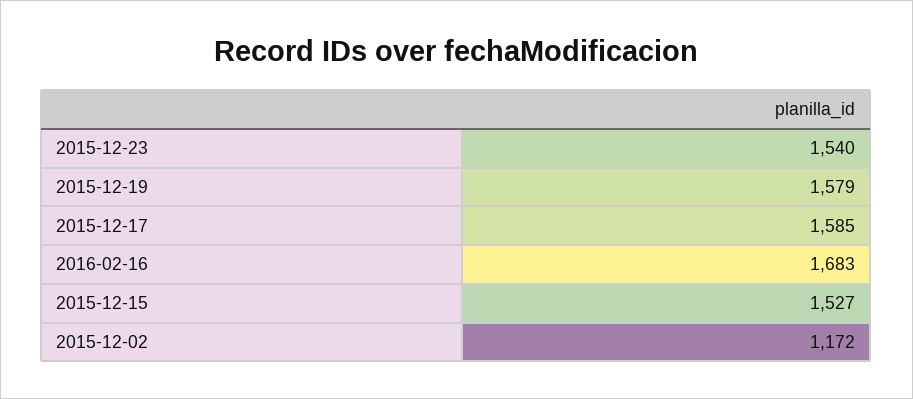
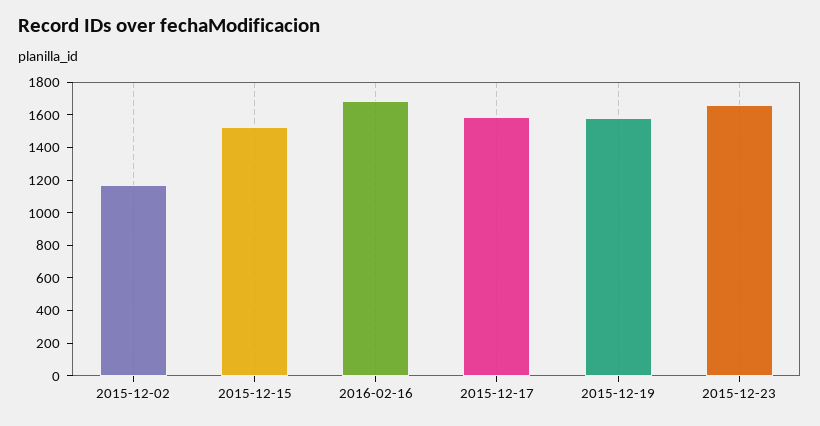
  {
-   "2015-12-23": 1540,
+   "2015-12-23": 1650,
    "2015-12-19": 1579,
    "2015-12-17": 1585,
    "2016-02-16": 1683,
    "2015-12-15": 1527,
    "2015-12-02": 1172
  }

